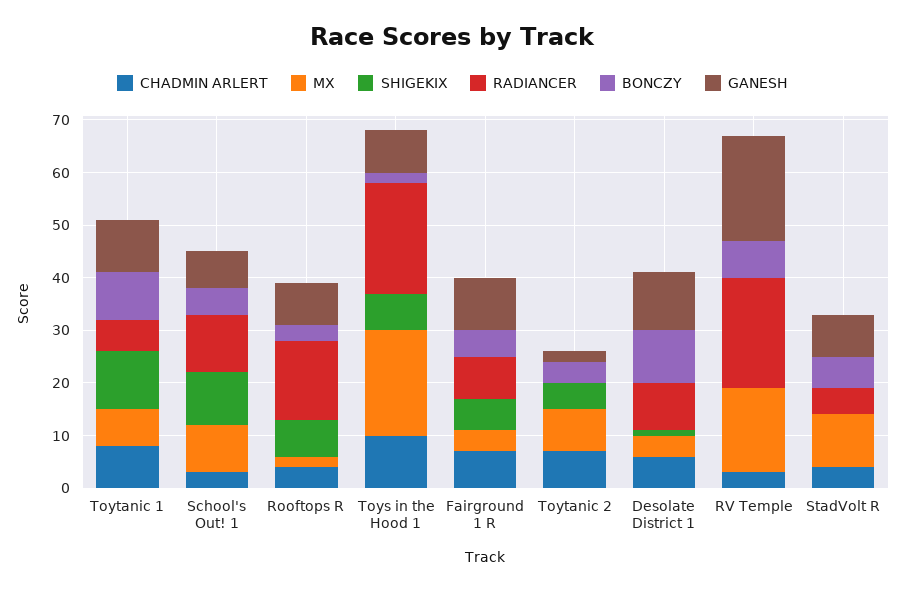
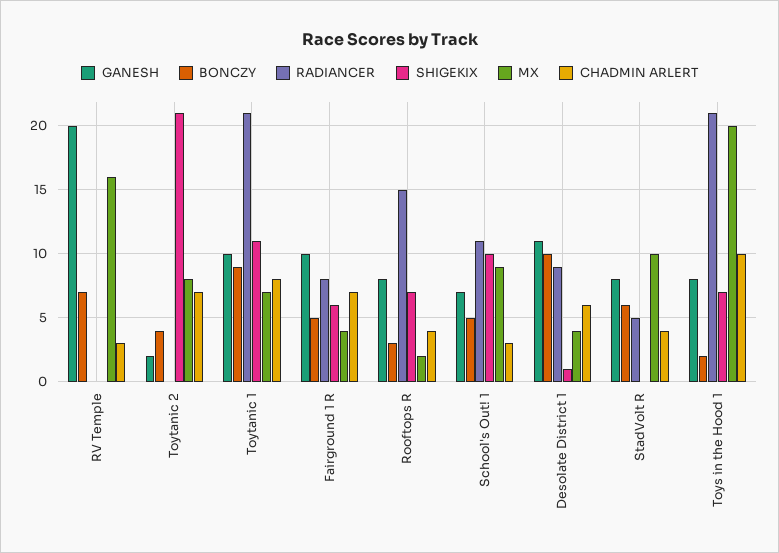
  {
    "CHADMIN ARLERT": {
      "Toytanic 1": 8,
      "School's Out! 1": 3,
      "Rooftops R": 4,
      "Toys in the Hood 1": 10,
      "Fairground 1 R": 7,
      "Toytanic 2": 7,
      "Desolate District 1": 6,
      "RV Temple": 3,
      "StadVolt R": 4
    },
    "MX": {
      "Toytanic 1": 7,
      "School's Out! 1": 9,
      "Rooftops R": 2,
      "Toys in the Hood 1": 20,
      "Fairground 1 R": 4,
      "Toytanic 2": 8,
      "Desolate District 1": 4,
      "RV Temple": 16,
      "StadVolt R": 10
    },
    "SHIGEKIX": {
      "Toytanic 1": 11,
      "School's Out! 1": 10,
      "Rooftops R": 7,
      "Toys in the Hood 1": 7,
      "Fairground 1 R": 6,
-     "Toytanic 2": 5,
+     "Toytanic 2": 21,
      "Desolate District 1": 1,
      "RV Temple": 0,
      "StadVolt R": 0
    },
    "RADIANCER": {
-     "Toytanic 1": 5,
+     "Toytanic 1": 21,
      "School's Out! 1": 11,
      "Rooftops R": 15,
      "Toys in the Hood 1": 21,
      "Fairground 1 R": 8,
      "Toytanic 2": 0,
      "Desolate District 1": 9,
-     "RV Temple": 20,
+     "RV Temple": 0,
      "StadVolt R": 5
    },
    "BONCZY": {
      "Toytanic 1": 9,
      "School's Out! 1": 5,
      "Rooftops R": 3,
      "Toys in the Hood 1": 2,
      "Fairground 1 R": 5,
      "Toytanic 2": 4,
      "Desolate District 1": 10,
      "RV Temple": 7,
      "StadVolt R": 6
    },
    "GANESH": {
      "Toytanic 1": 10,
      "School's Out! 1": 7,
      "Rooftops R": 8,
      "Toys in the Hood 1": 8,
      "Fairground 1 R": 10,
      "Toytanic 2": 2,
      "Desolate District 1": 11,
      "RV Temple": 20,
      "StadVolt R": 8
    }
  }

